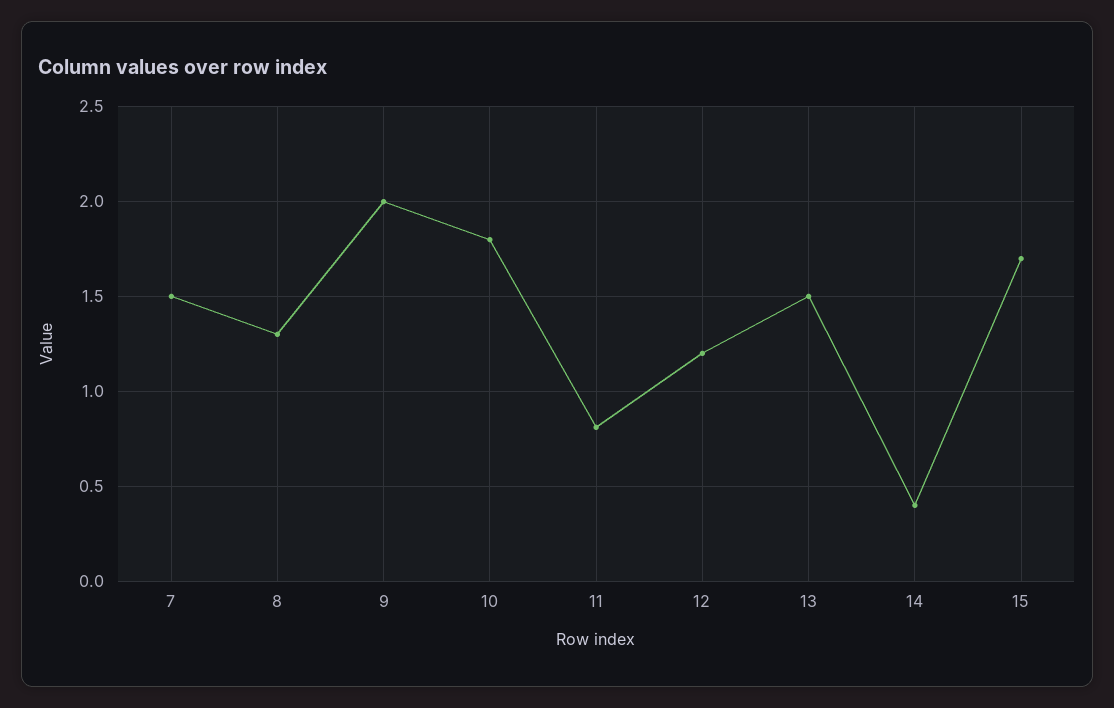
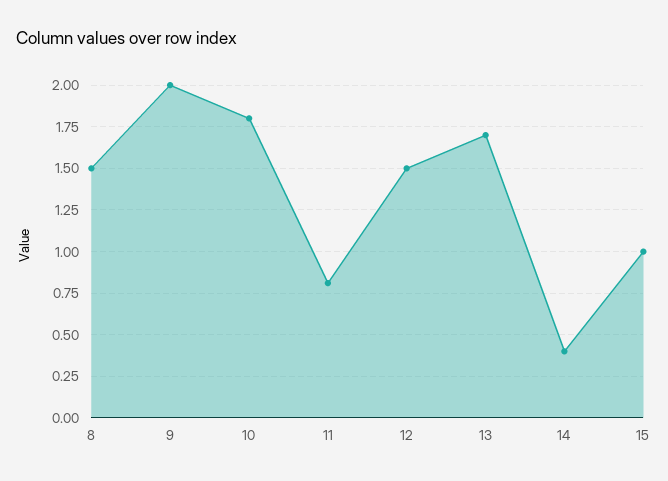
  {
-   "7": 1.5,
-   "8": 1.3,
+   "8": 1.5,
    "9": 2,
    "10": 1.8,
    "11": 0.8,
-   "12": 1.2,
+   "12": 1.5,
-   "13": 1.5,
+   "13": 1.7,
    "14": 0.4,
-   "15": 1.7
+   "15": 1
  }

